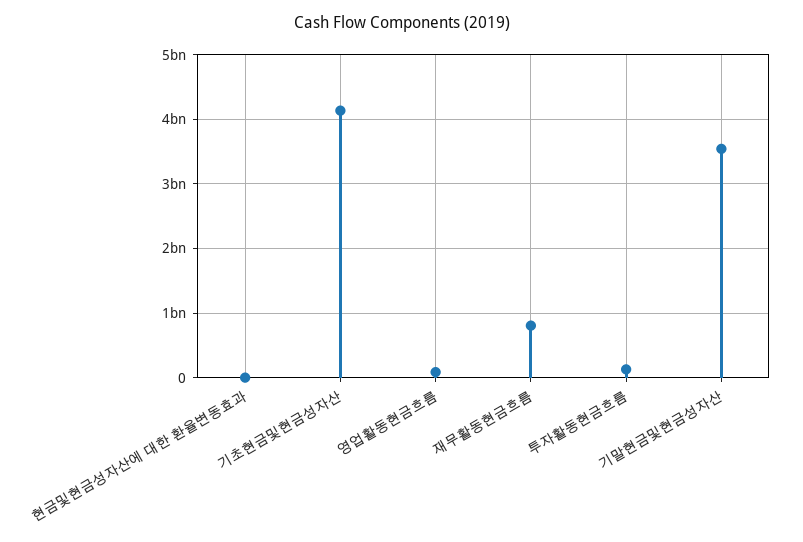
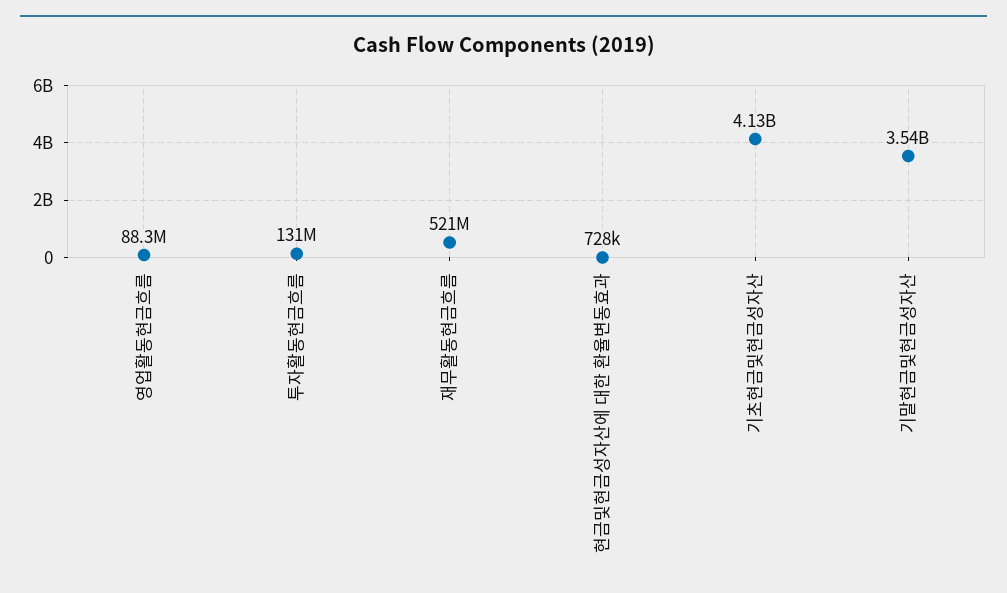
  {
    "현금및현금성자산에 대한 환율변동효과": 728000,
    "기초현금및현금성자산": 4130000000,
    "영업활동현금흐름": 88300000,
-   "재무활동현금흐름": 800000000,
+   "재무활동현금흐름": 521000000,
    "투자활동현금흐름": 131000000,
    "기말현금및현금성자산": 3540000000
  }

